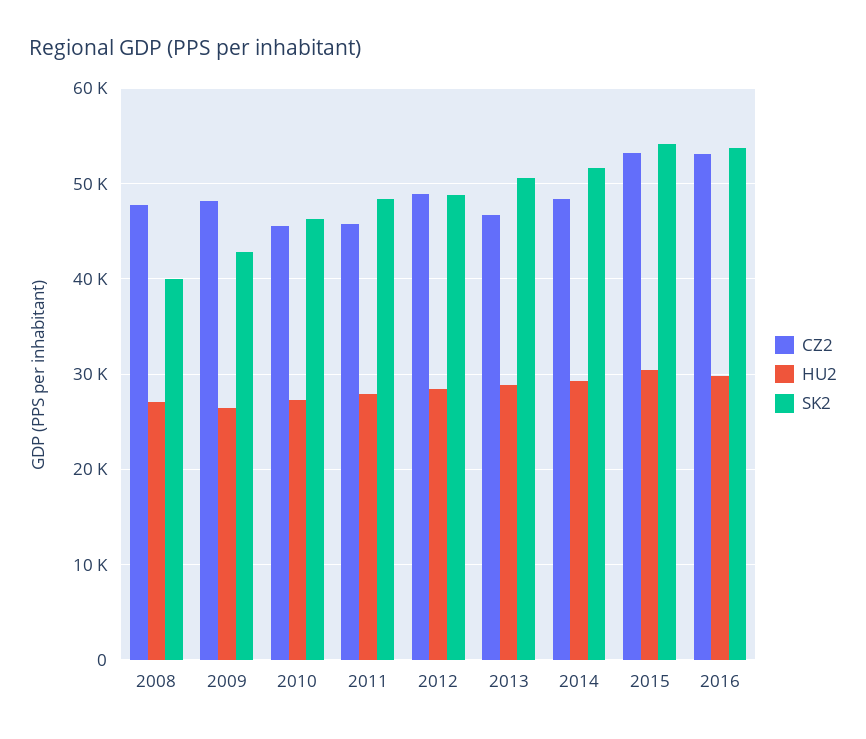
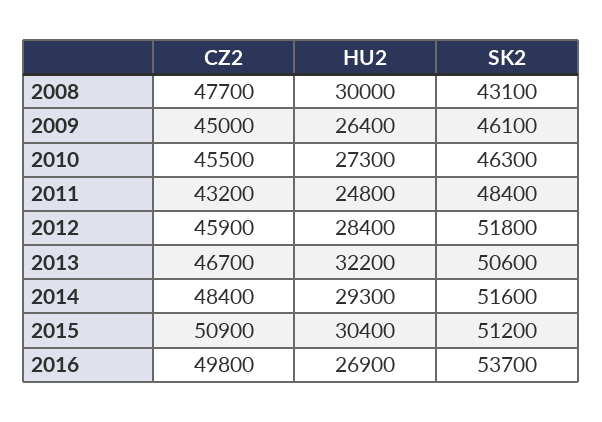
  {
    "CZ2": {
      "2008": 47700,
-     "2009": 48000,
+     "2009": 45000,
      "2010": 45500,
-     "2011": 46000,
+     "2011": 43200,
-     "2012": 49000,
+     "2012": 45900,
      "2013": 46700,
      "2014": 48400,
-     "2015": 53000,
+     "2015": 50900,
-     "2016": 53000
+     "2016": 49800
    },
    "HU2": {
-     "2008": 27000,
+     "2008": 30000,
      "2009": 26400,
      "2010": 27300,
-     "2011": 28000,
+     "2011": 24800,
      "2012": 28400,
-     "2013": 29000,
+     "2013": 32200,
      "2014": 29300,
      "2015": 30400,
-     "2016": 30000
+     "2016": 26900
    },
    "SK2": {
-     "2008": 40000,
+     "2008": 43100,
-     "2009": 43000,
+     "2009": 46100,
      "2010": 46300,
      "2011": 48400,
-     "2012": 49000,
+     "2012": 51800,
      "2013": 50600,
      "2014": 51600,
-     "2015": 54000,
+     "2015": 51200,
      "2016": 53700
    }
  }

